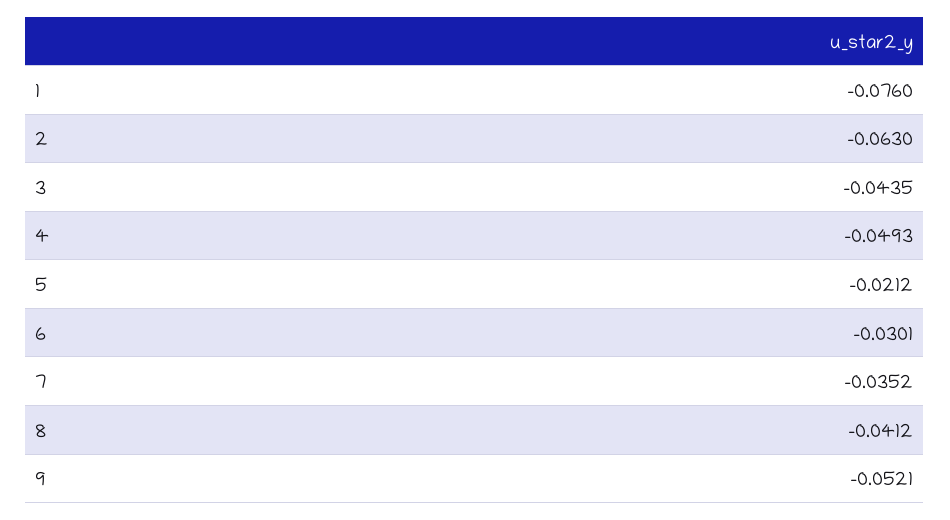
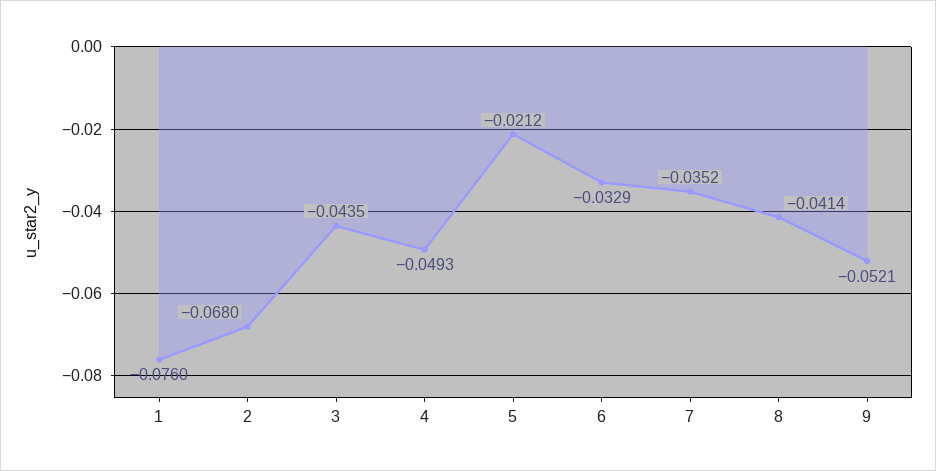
  {
    "1": -0.076,
-   "2": -0.063,
+   "2": -0.068,
    "3": -0.0435,
    "4": -0.0493,
    "5": -0.0212,
-   "6": -0.0301,
+   "6": -0.0329,
    "7": -0.0352,
-   "8": -0.0412,
+   "8": -0.0414,
    "9": -0.0521
  }

